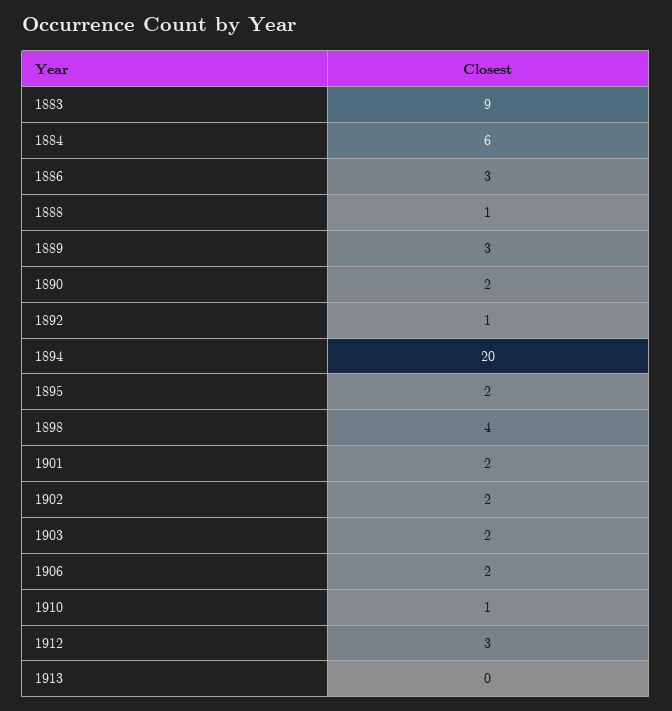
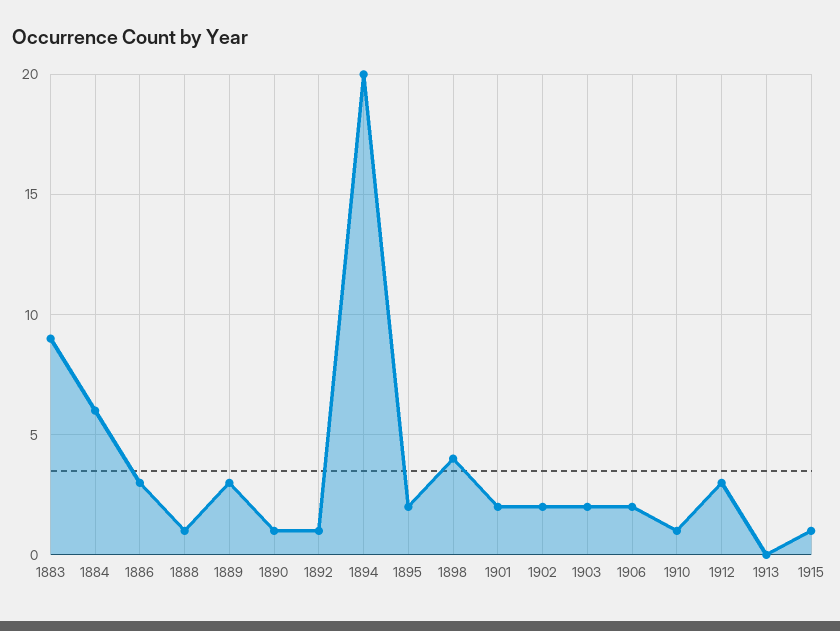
  {
    "1883": 9,
    "1884": 6,
    "1886": 3,
    "1888": 1,
    "1889": 3,
-   "1890": 2,
+   "1890": 1,
    "1892": 1,
    "1894": 20,
    "1895": 2,
    "1898": 4,
    "1901": 2,
    "1902": 2,
    "1903": 2,
    "1906": 2,
    "1910": 1,
    "1912": 3,
-   "1913": 0
+   "1913": 0,
+   "1915": 1
  }

